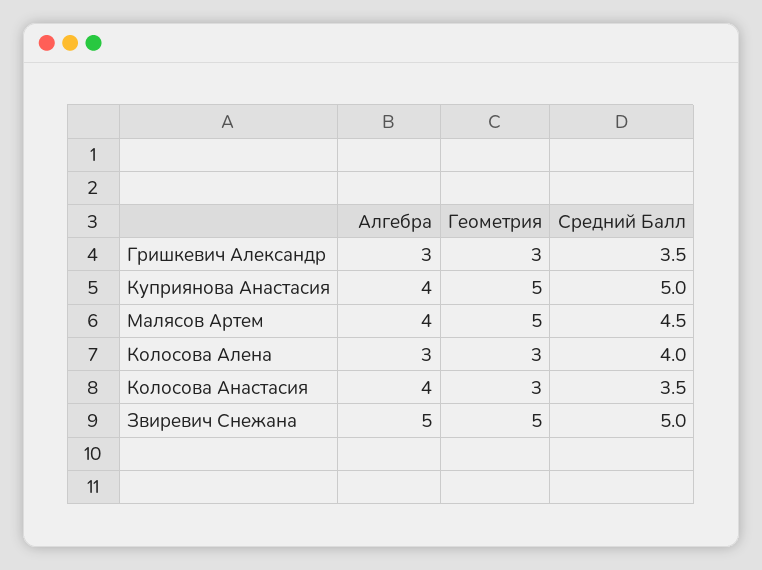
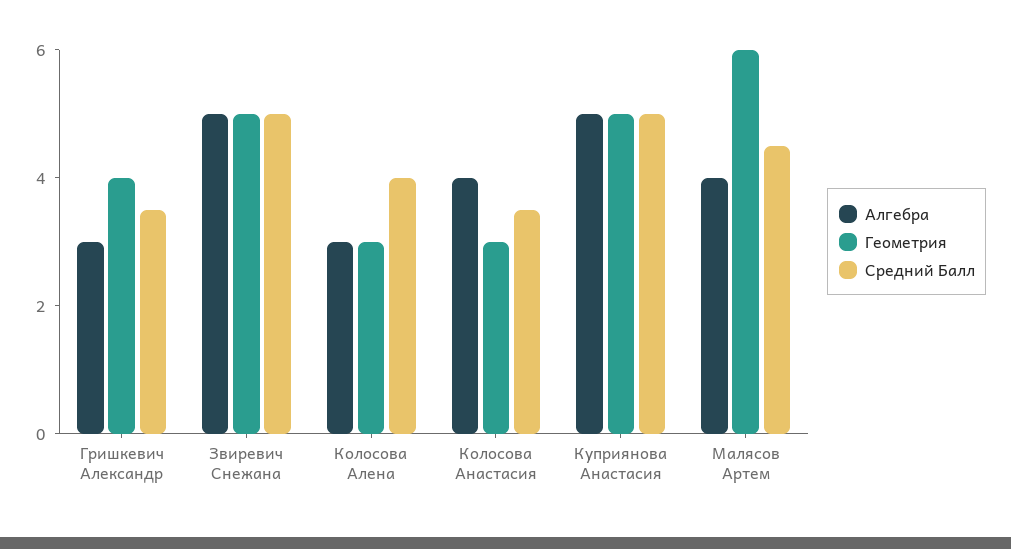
  {
    "Алгебра": {
      "Гришкевич Александр": 3,
-     "Куприянова Анастасия": 4,
+     "Куприянова Анастасия": 5,
      "Малясов Артем": 4,
      "Колосова Алена": 3,
      "Колосова Анастасия": 4,
      "Звиревич Снежана": 5
    },
    "Геометрия": {
-     "Гришкевич Александр": 3,
+     "Гришкевич Александр": 4,
      "Куприянова Анастасия": 5,
-     "Малясов Артем": 5,
+     "Малясов Артем": 6,
      "Колосова Алена": 3,
      "Колосова Анастасия": 3,
      "Звиревич Снежана": 5
    },
    "Средний Балл": {
      "Гришкевич Александр": 3.5,
      "Куприянова Анастасия": 5,
      "Малясов Артем": 4.5,
      "Колосова Алена": 4,
      "Колосова Анастасия": 3.5,
      "Звиревич Снежана": 5
    }
  }

